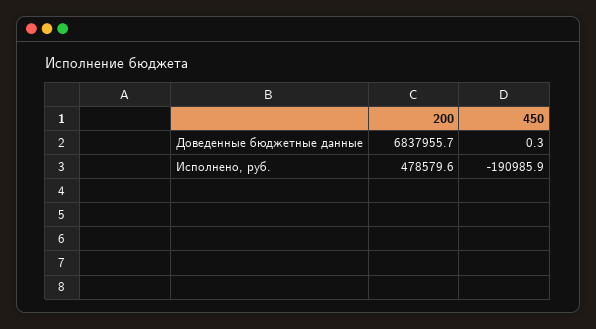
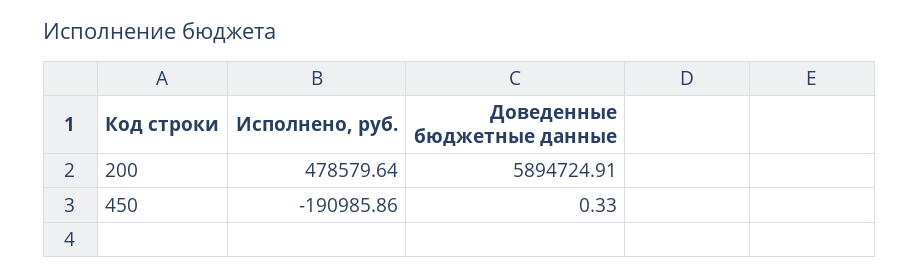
  {
    "200": {
-     "Доведенные бюджетные данные": 6837955.7,
+     "Доведенные бюджетные данные": 5894724.91,
      "Исполнено, руб.": 478579.64
    },
    "450": {
      "Доведенные бюджетные данные": 0.33,
      "Исполнено, руб.": -190985.86
    }
  }

